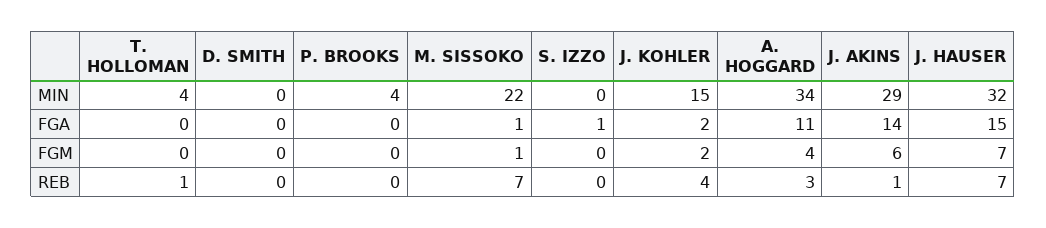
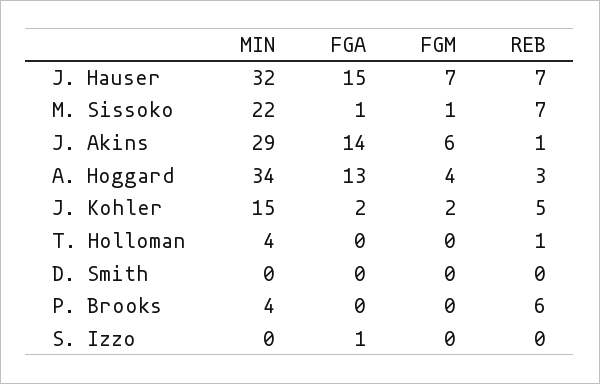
  {
    "T. HOLLOMAN": {
      "MIN": 4,
      "FGA": 0,
      "FGM": 0,
      "REB": 1
    },
    "D. SMITH": {
      "MIN": 0,
      "FGA": 0,
      "FGM": 0,
      "REB": 0
    },
    "P. BROOKS": {
      "MIN": 4,
      "FGA": 0,
      "FGM": 0,
-     "REB": 0
+     "REB": 6
    },
    "M. SISSOKO": {
      "MIN": 22,
      "FGA": 1,
      "FGM": 1,
      "REB": 7
    },
    "S. IZZO": {
      "MIN": 0,
      "FGA": 1,
      "FGM": 0,
      "REB": 0
    },
    "J. KOHLER": {
      "MIN": 15,
      "FGA": 2,
      "FGM": 2,
-     "REB": 4
+     "REB": 5
    },
    "A. HOGGARD": {
      "MIN": 34,
-     "FGA": 11,
+     "FGA": 13,
      "FGM": 4,
      "REB": 3
    },
    "J. AKINS": {
      "MIN": 29,
      "FGA": 14,
      "FGM": 6,
      "REB": 1
    },
    "J. HAUSER": {
      "MIN": 32,
      "FGA": 15,
      "FGM": 7,
      "REB": 7
    }
  }

